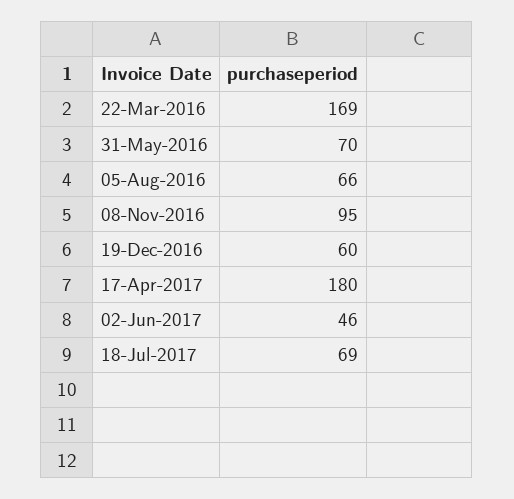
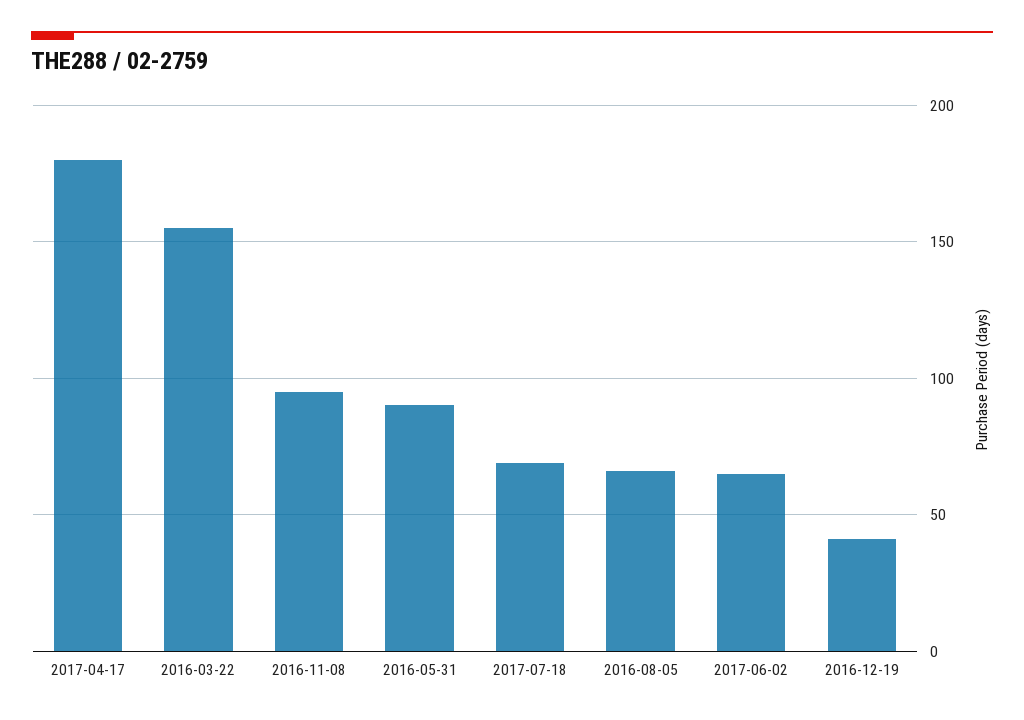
  {
-   "22-Mar-2016": 169,
+   "22-Mar-2016": 155,
-   "31-May-2016": 70,
+   "31-May-2016": 90,
    "05-Aug-2016": 66,
    "08-Nov-2016": 95,
-   "19-Dec-2016": 60,
+   "19-Dec-2016": 40,
    "17-Apr-2017": 180,
-   "02-Jun-2017": 46,
+   "02-Jun-2017": 65,
    "18-Jul-2017": 69
  }

